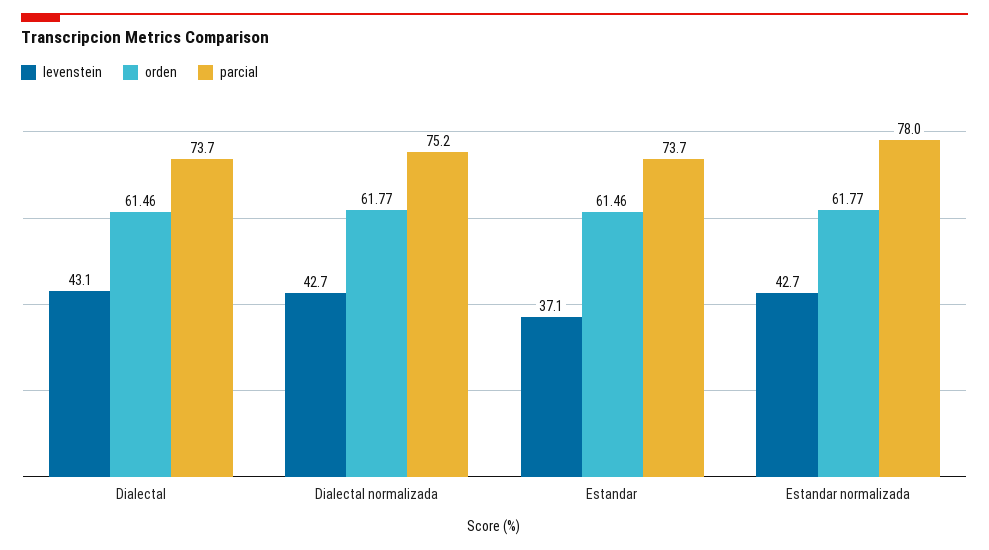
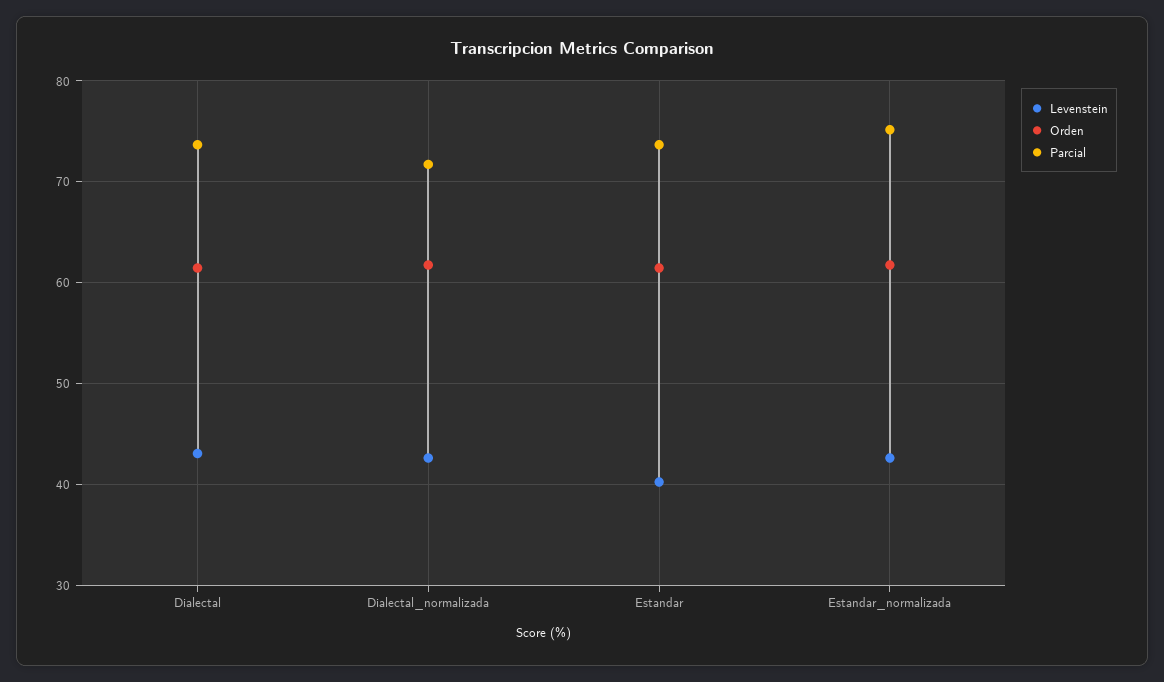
  {
    "levenstein": {
      "Dialectal": 43.1,
      "Dialectal normalizada": 42.7,
-     "Estandar": 37.1,
+     "Estandar": 40,
      "Estandar normalizada": 42.7
    },
    "orden": {
      "Dialectal": 61.46,
      "Dialectal normalizada": 61.77,
      "Estandar": 61.46,
      "Estandar normalizada": 61.77
    },
    "parcial": {
      "Dialectal": 73.7,
-     "Dialectal normalizada": 75.2,
+     "Dialectal normalizada": 72,
      "Estandar": 73.7,
-     "Estandar normalizada": 78
+     "Estandar normalizada": 75
    }
  }

